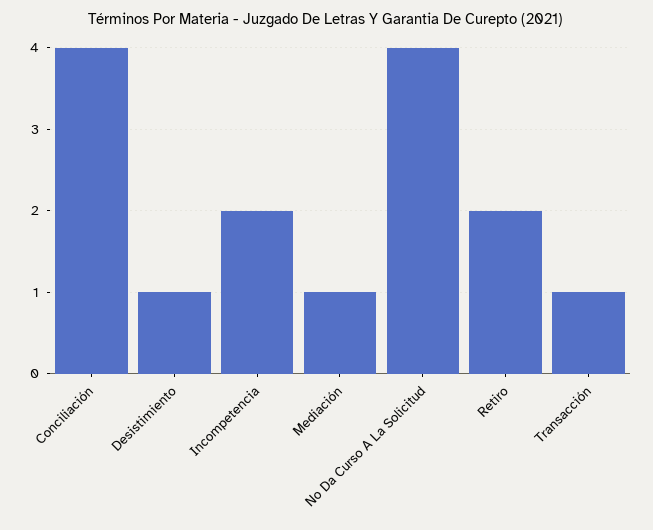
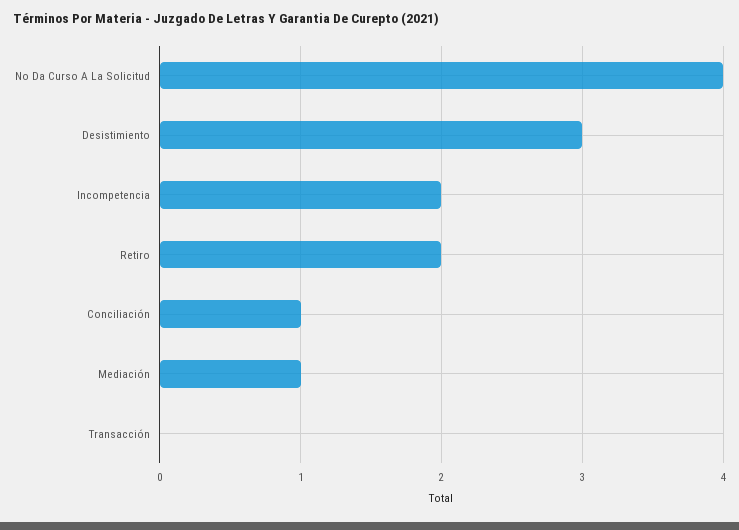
  {
-   "Conciliación": 4,
+   "Conciliación": 1,
-   "Desistimiento": 1,
+   "Desistimiento": 3,
    "Incompetencia": 2,
    "Mediación": 1,
    "No Da Curso A La Solicitud": 4,
    "Retiro": 2,
-   "Transacción": 1
+   "Transacción": 0
  }

